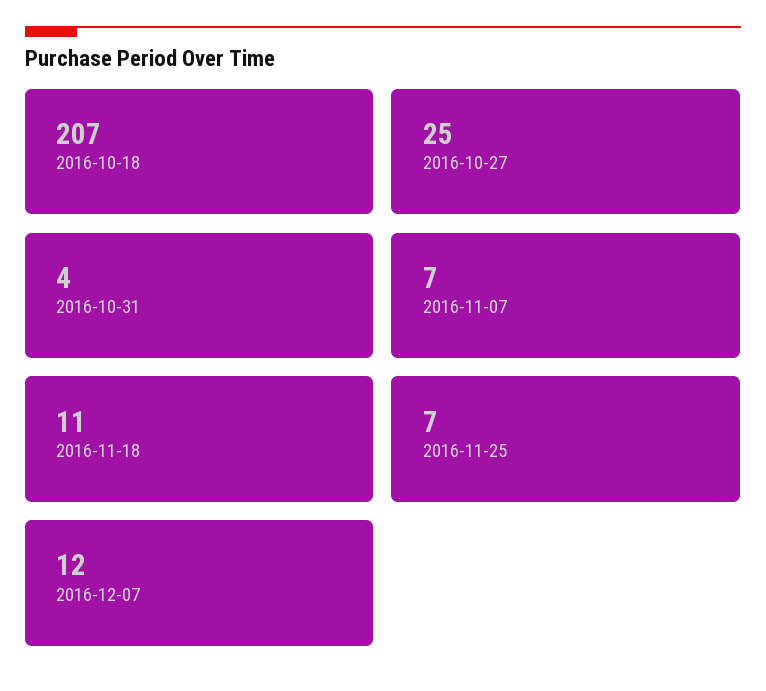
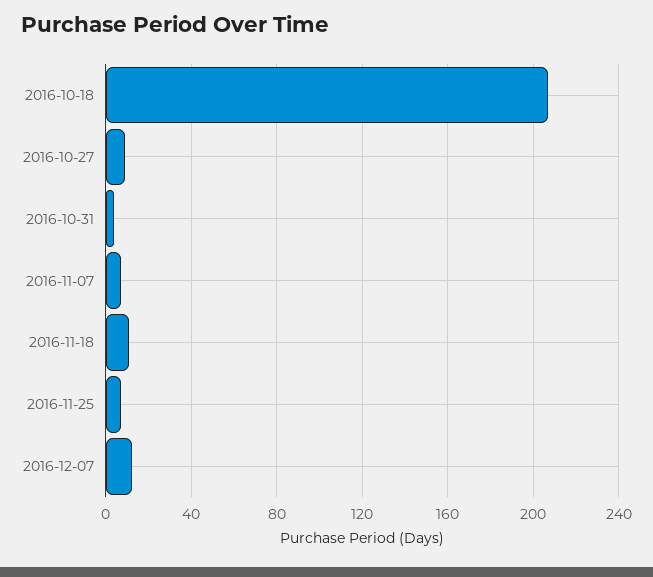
  {
    "2016-10-18": 207,
-   "2016-10-27": 25,
+   "2016-10-27": 10,
    "2016-10-31": 4,
    "2016-11-07": 7,
    "2016-11-18": 11,
    "2016-11-25": 7,
    "2016-12-07": 12
  }

